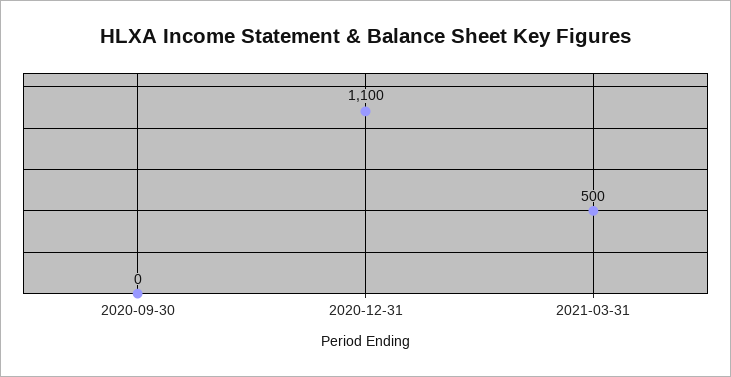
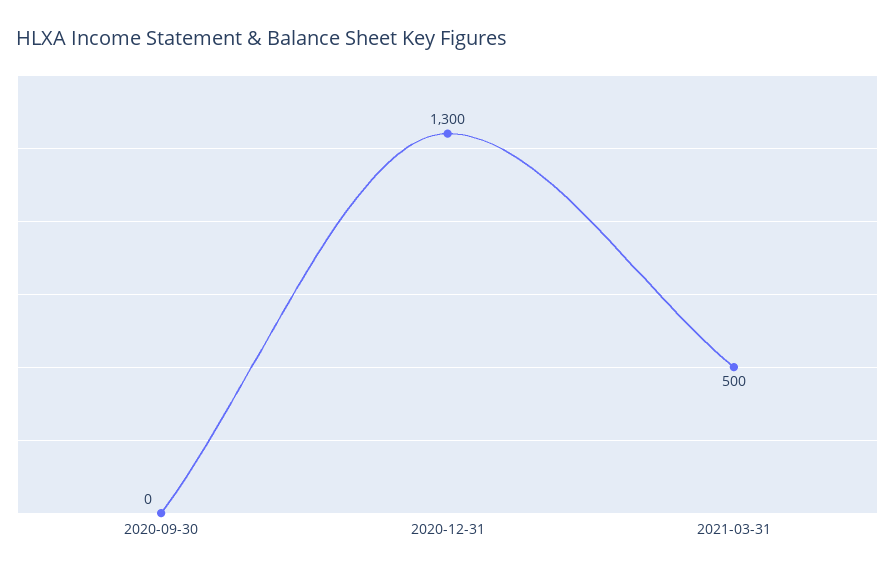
  {
    "2020-09-30": 0,
-   "2020-12-31": 1100,
+   "2020-12-31": 1300,
    "2021-03-31": 500
  }

